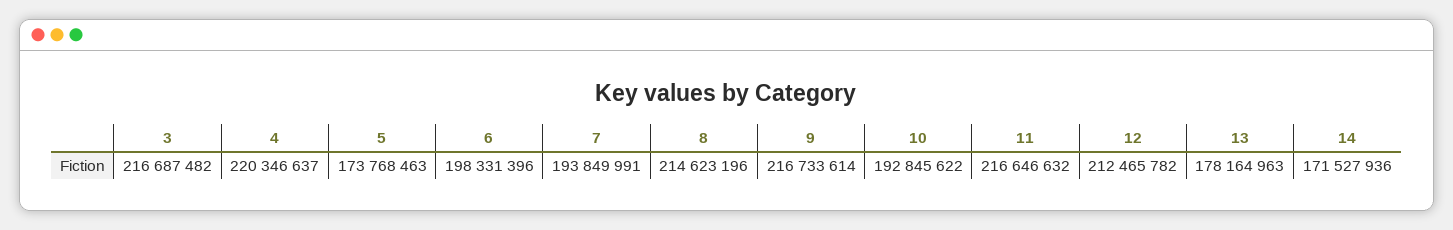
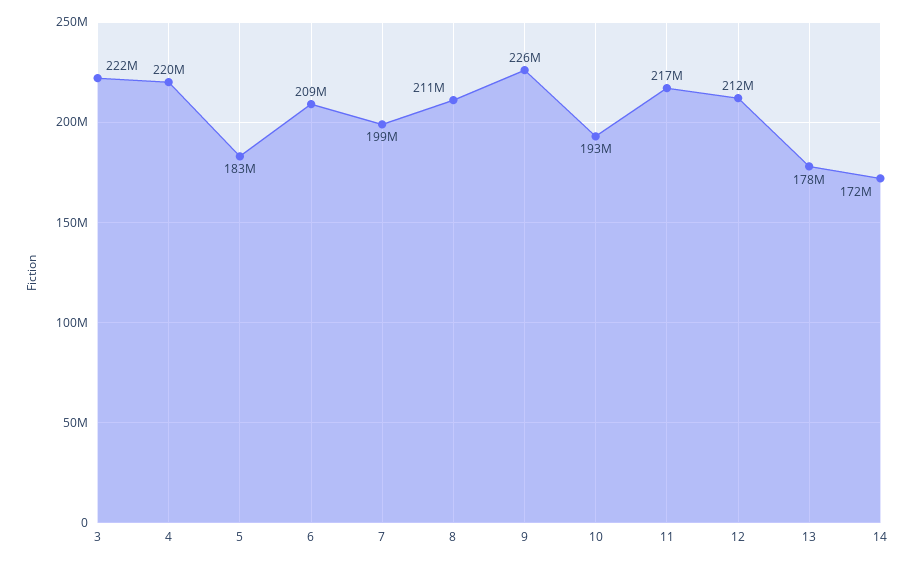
  {
-   "3": 216687482,
+   "3": 222000000,
    "4": 220346637,
-   "5": 173768463,
+   "5": 183000000,
-   "6": 198331396,
+   "6": 209000000,
-   "7": 193849991,
+   "7": 199000000,
-   "8": 214623196,
+   "8": 211000000,
-   "9": 216733614,
+   "9": 226000000,
    "10": 192845622,
    "11": 216646632,
    "12": 212465782,
    "13": 178164963,
    "14": 171527936
  }

